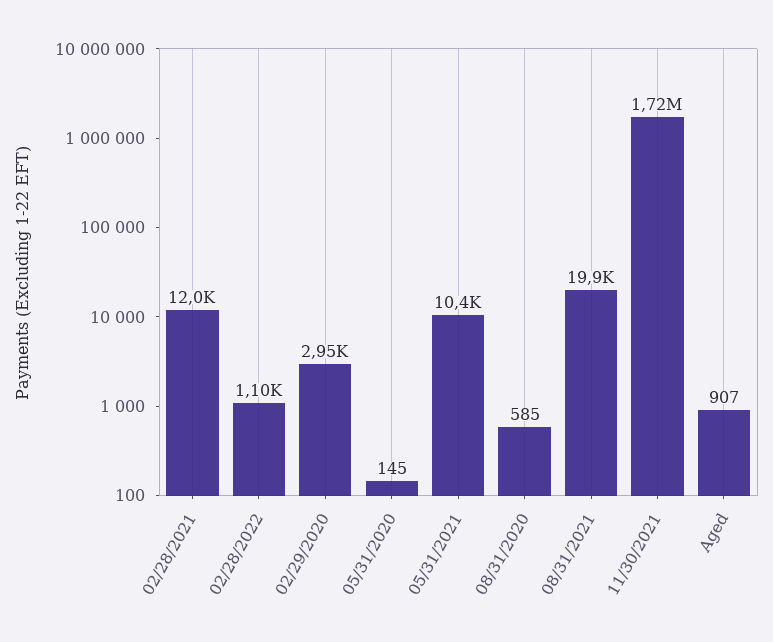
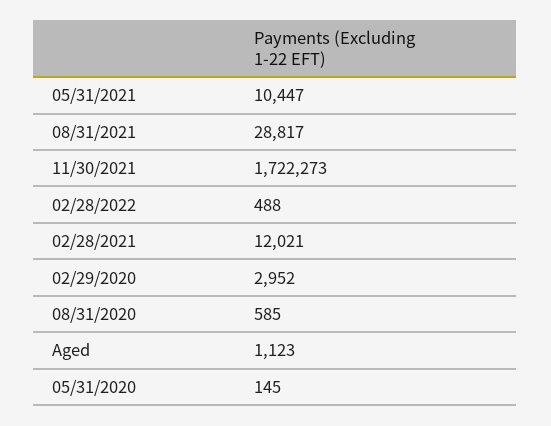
  {
    "02/28/2021": 12021,
-   "02/28/2022": 1100,
+   "02/28/2022": 488,
    "02/29/2020": 2952,
    "05/31/2020": 145,
    "05/31/2021": 10447,
    "08/31/2020": 585,
-   "08/31/2021": 19900,
+   "08/31/2021": 28817,
    "11/30/2021": 1722273,
-   "Aged": 907
+   "Aged": 1123
  }

